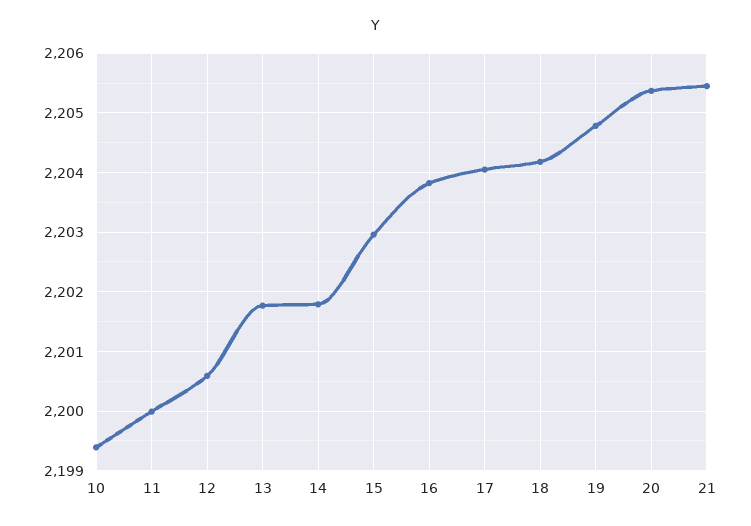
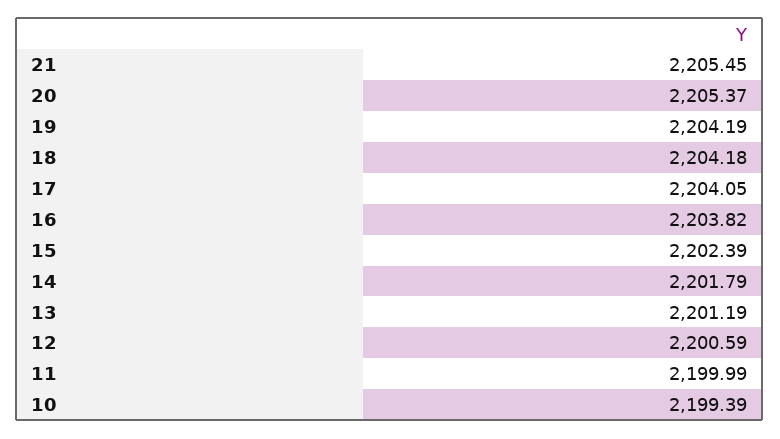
  {
    "10": 2199.39,
    "11": 2199.99,
    "12": 2200.59,
-   "13": 2201.8,
+   "13": 2201.19,
    "14": 2201.79,
-   "15": 2203,
+   "15": 2202.39,
    "16": 2203.82,
    "17": 2204.05,
    "18": 2204.18,
-   "19": 2204.8,
+   "19": 2204.19,
    "20": 2205.37,
    "21": 2205.45
  }

